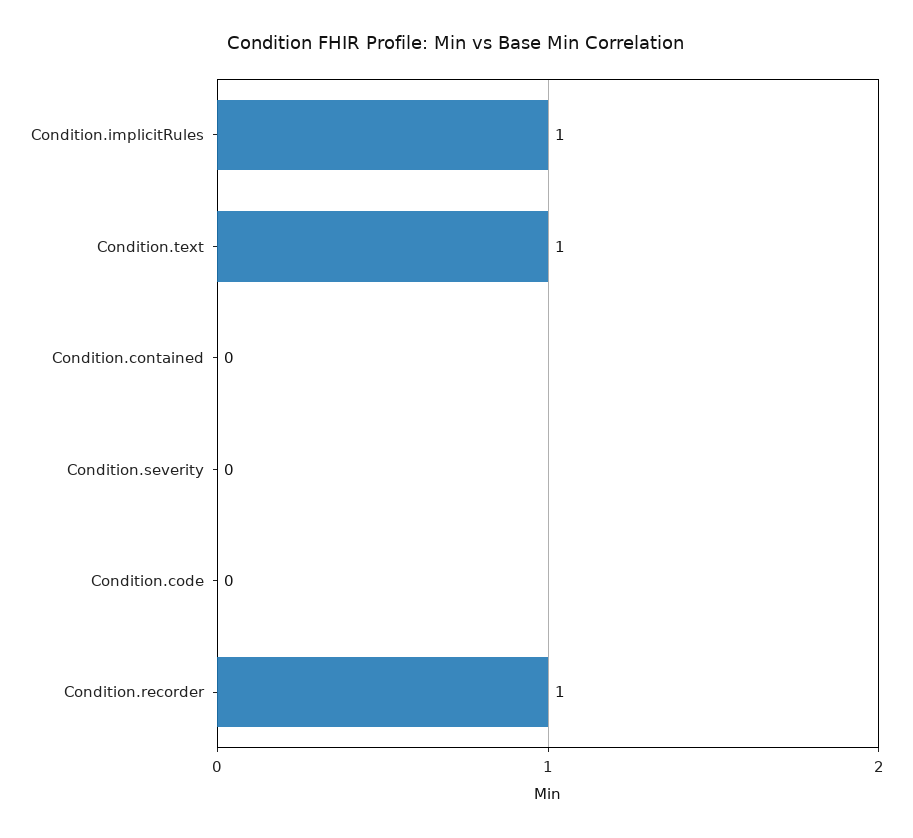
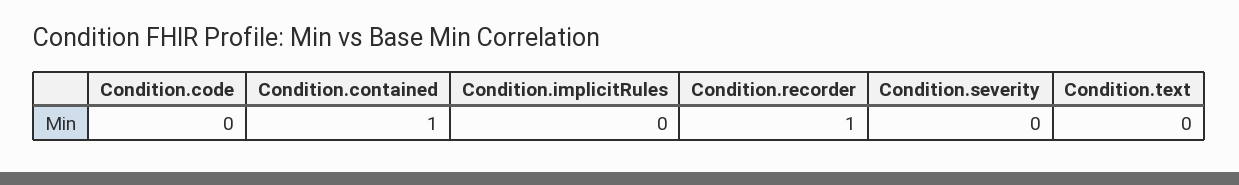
  {
-   "Condition.implicitRules": 1,
+   "Condition.implicitRules": 0,
-   "Condition.text": 1,
+   "Condition.text": 0,
-   "Condition.contained": 0,
+   "Condition.contained": 1,
    "Condition.severity": 0,
    "Condition.code": 0,
    "Condition.recorder": 1
  }

